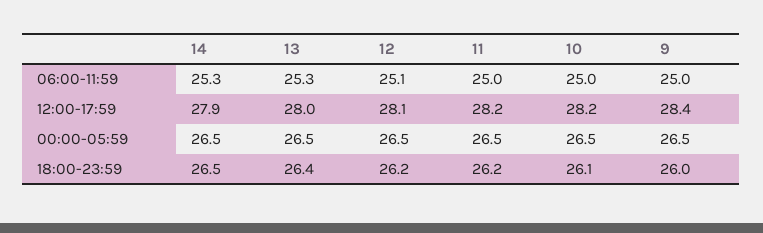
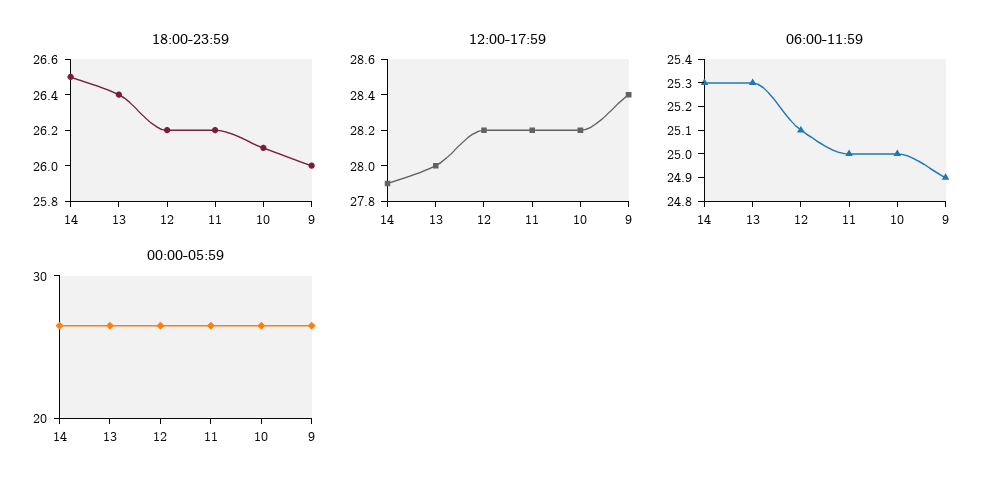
  {
    "06:00-11:59": {
      "14": 25.3,
      "13": 25.3,
      "12": 25.1,
      "11": 25,
      "10": 25,
-     "9": 25
+     "9": 24.9
    },
    "12:00-17:59": {
      "14": 27.9,
      "13": 28,
-     "12": 28.1,
+     "12": 28.2,
      "11": 28.2,
      "10": 28.2,
      "9": 28.4
    },
    "00:00-05:59": {
      "14": 26.5,
      "13": 26.5,
      "12": 26.5,
      "11": 26.5,
      "10": 26.5,
      "9": 26.5
    },
    "18:00-23:59": {
      "14": 26.5,
      "13": 26.4,
      "12": 26.2,
      "11": 26.2,
      "10": 26.1,
      "9": 26
    }
  }

